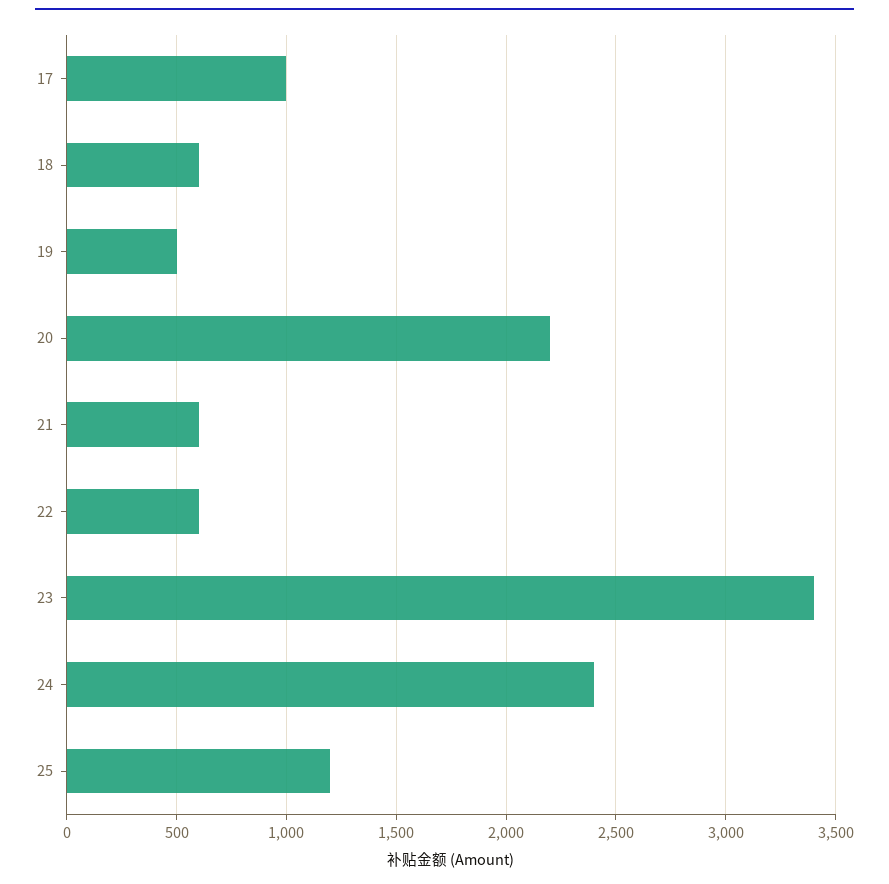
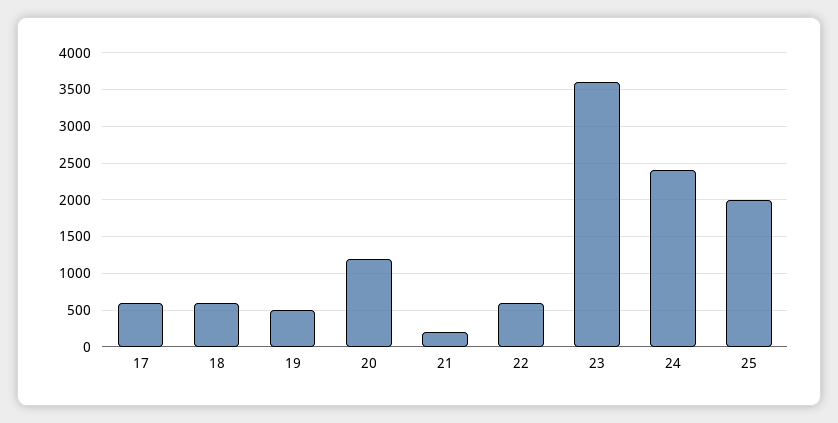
  {
-   "17": 1000,
+   "17": 600,
    "18": 600,
    "19": 500,
-   "20": 2200,
+   "20": 1200,
-   "21": 600,
+   "21": 200,
    "22": 600,
-   "23": 3400,
+   "23": 3600,
    "24": 2400,
-   "25": 1200
+   "25": 2000
  }

